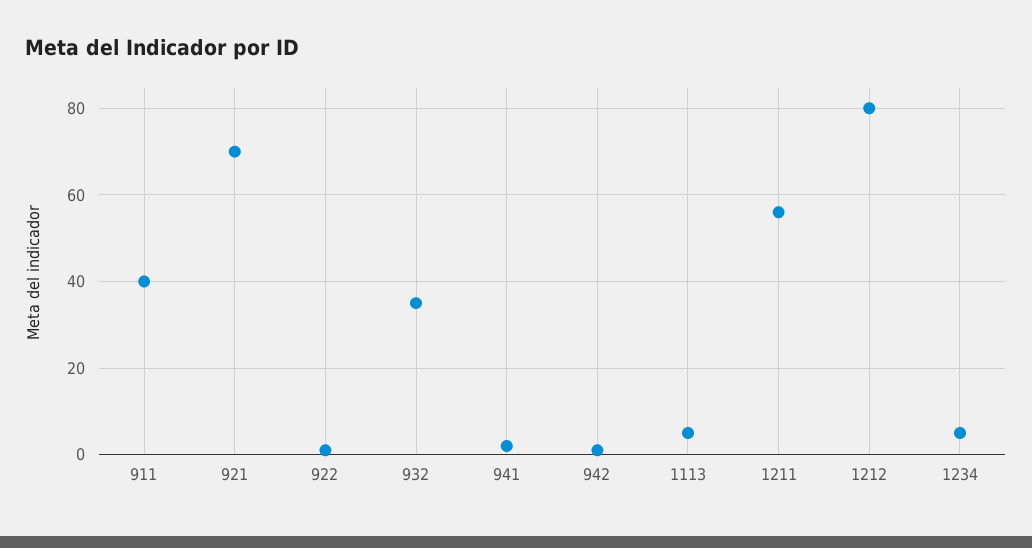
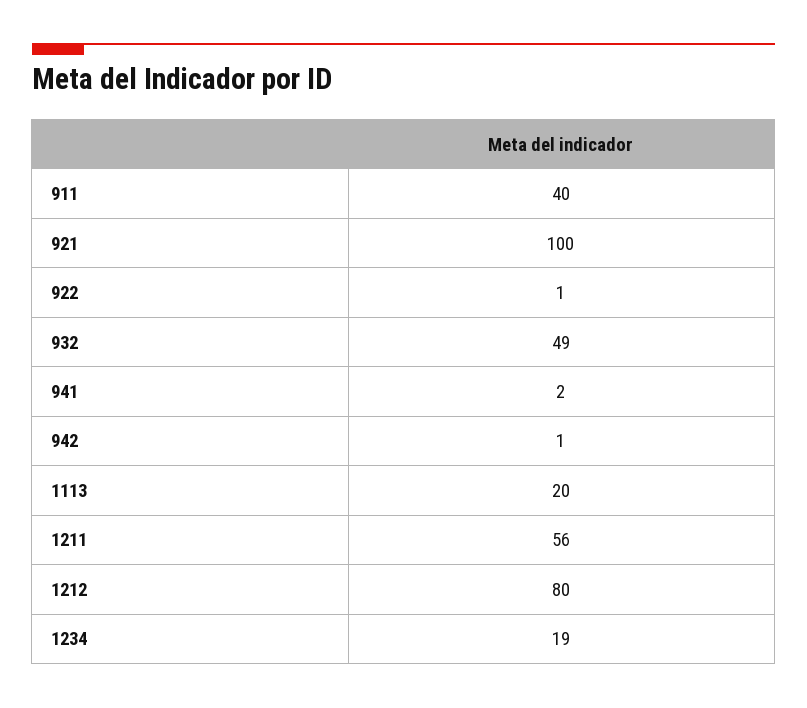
  {
    "911": 40,
-   "921": 70,
+   "921": 100,
    "922": 1,
-   "932": 35,
+   "932": 49,
    "941": 2,
    "942": 1,
-   "1113": 5,
+   "1113": 20,
    "1211": 56,
    "1212": 80,
-   "1234": 5
+   "1234": 19
  }

